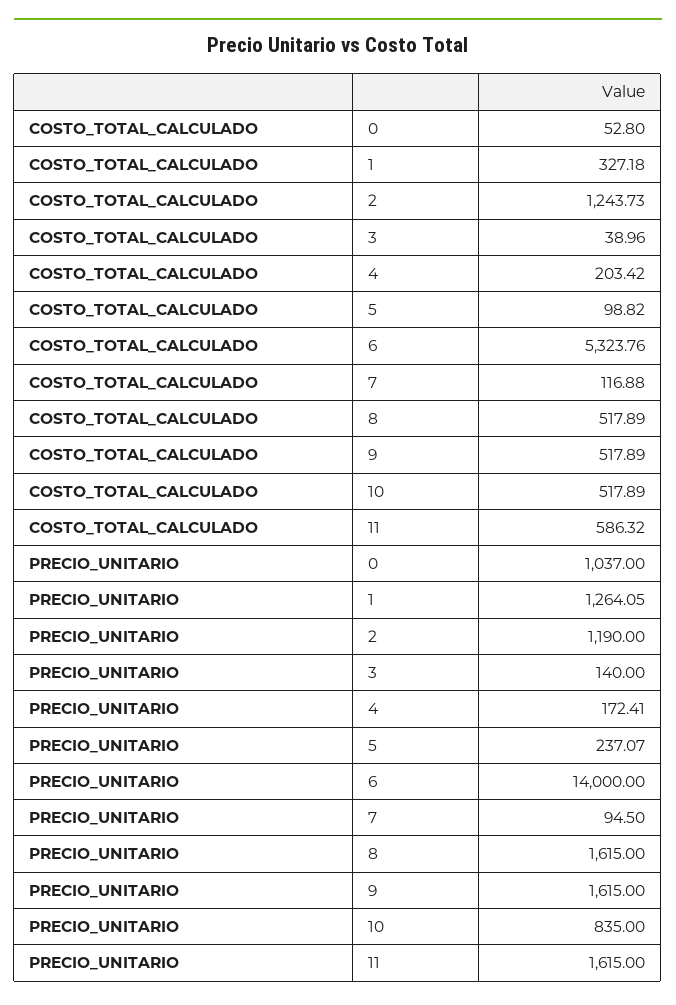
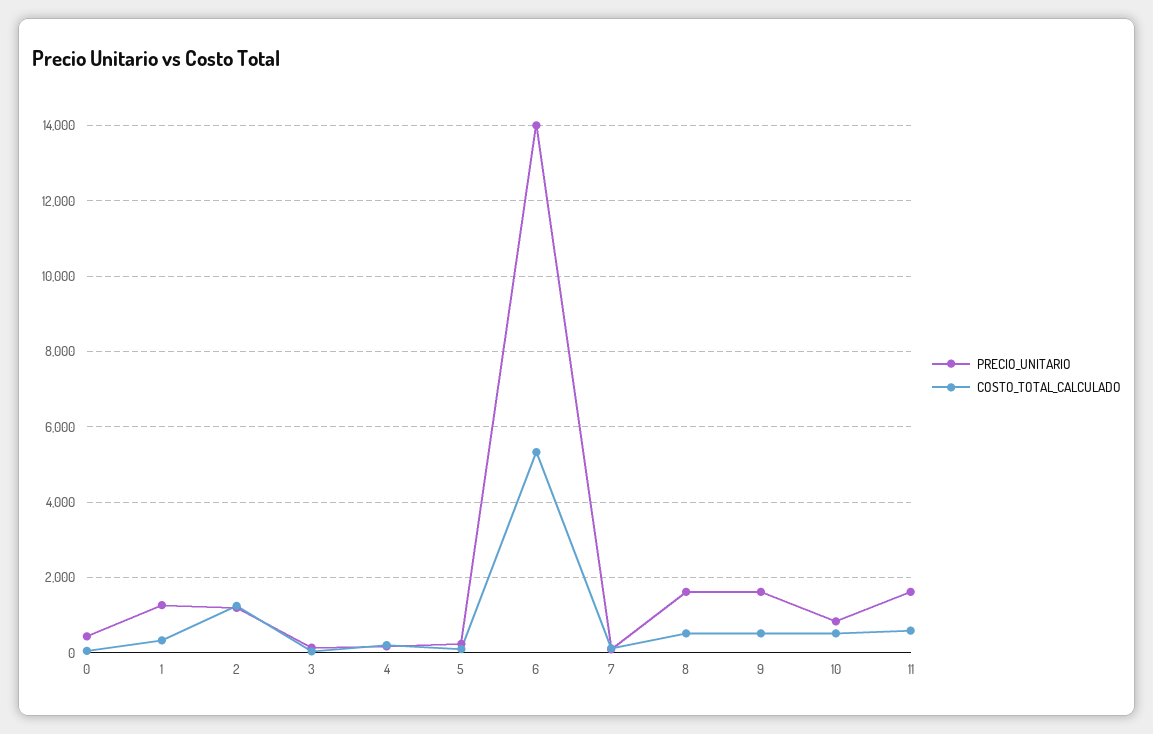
  {
    "COSTO_TOTAL_CALCULADO": {
      "0": 52.8,
      "1": 327.18,
      "2": 1243.73,
      "3": 38.96,
      "4": 203.42,
      "5": 98.82,
      "6": 5323.76,
      "7": 116.88,
      "8": 517.89,
      "9": 517.89,
      "10": 517.89,
      "11": 586.32
    },
    "PRECIO_UNITARIO": {
-     "0": 1037,
+     "0": 400,
      "1": 1264.05,
      "2": 1190,
      "3": 140,
      "4": 172.41,
      "5": 237.07,
      "6": 14000,
      "7": 94.5,
      "8": 1615,
      "9": 1615,
      "10": 835,
      "11": 1615
    }
  }

